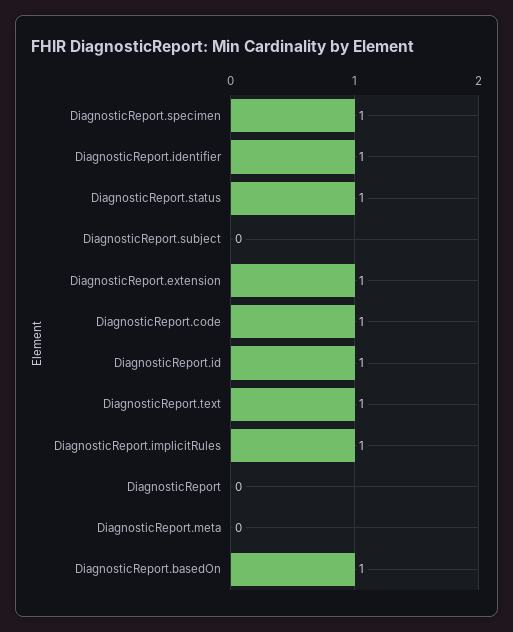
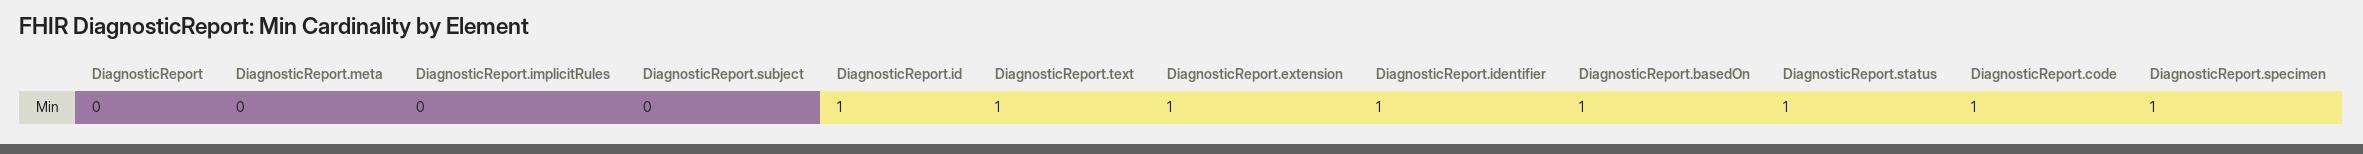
  {
    "DiagnosticReport.specimen": 1,
    "DiagnosticReport.identifier": 1,
    "DiagnosticReport.status": 1,
    "DiagnosticReport.subject": 0,
    "DiagnosticReport.extension": 1,
    "DiagnosticReport.code": 1,
    "DiagnosticReport.id": 1,
    "DiagnosticReport.text": 1,
-   "DiagnosticReport.implicitRules": 1,
+   "DiagnosticReport.implicitRules": 0,
    "DiagnosticReport": 0,
    "DiagnosticReport.meta": 0,
    "DiagnosticReport.basedOn": 1
  }

